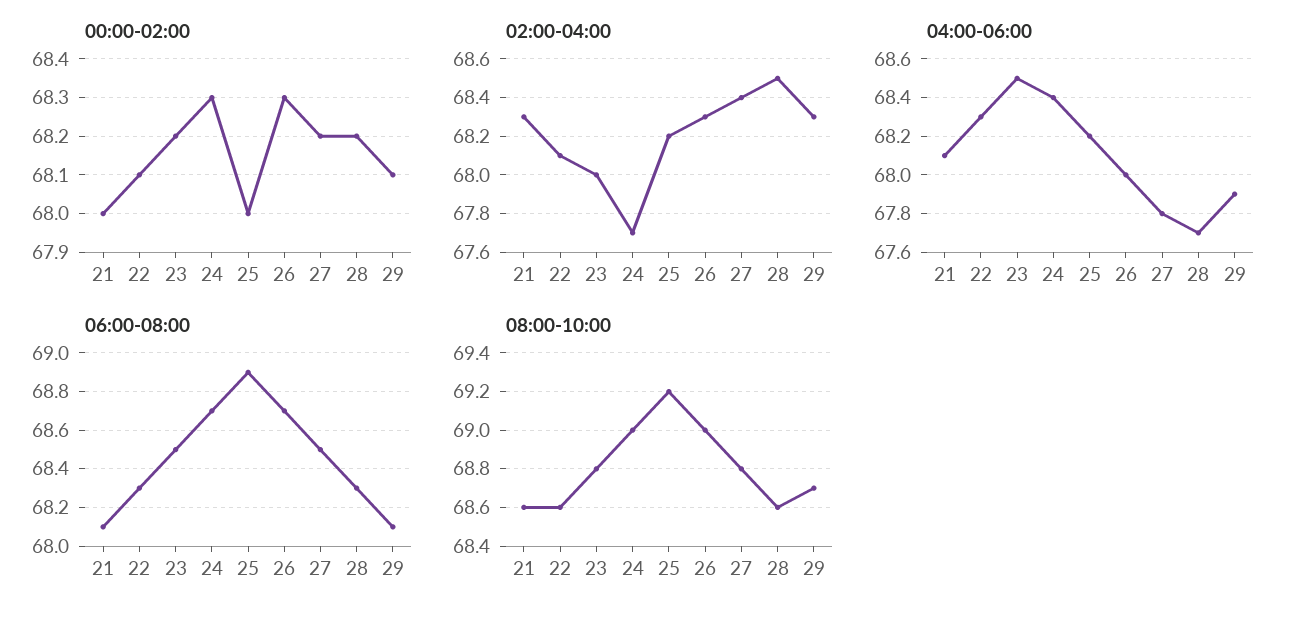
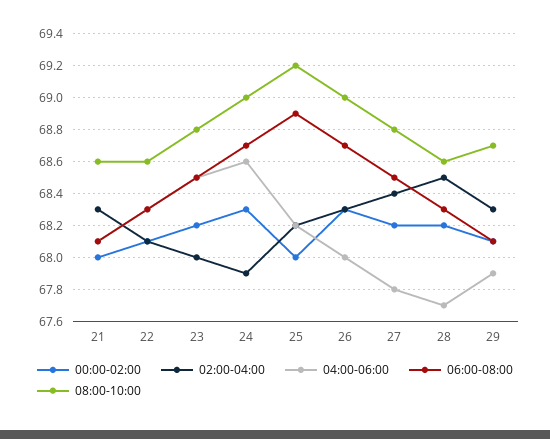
  {
    "00:00-02:00": {
      "21": 68,
      "22": 68.1,
      "23": 68.2,
      "24": 68.3,
      "25": 68,
      "26": 68.3,
      "27": 68.2,
      "28": 68.2,
      "29": 68.1
    },
    "02:00-04:00": {
      "21": 68.3,
      "22": 68.1,
      "23": 68,
-     "24": 67.7,
+     "24": 67.9,
      "25": 68.2,
      "26": 68.3,
      "27": 68.4,
      "28": 68.5,
      "29": 68.3
    },
    "04:00-06:00": {
      "21": 68.1,
      "22": 68.3,
      "23": 68.5,
-     "24": 68.4,
+     "24": 68.6,
      "25": 68.2,
      "26": 68,
      "27": 67.8,
      "28": 67.7,
      "29": 67.9
    },
    "06:00-08:00": {
      "21": 68.1,
      "22": 68.3,
      "23": 68.5,
      "24": 68.7,
      "25": 68.9,
      "26": 68.7,
      "27": 68.5,
      "28": 68.3,
      "29": 68.1
    },
    "08:00-10:00": {
      "21": 68.6,
      "22": 68.6,
      "23": 68.8,
      "24": 69,
      "25": 69.2,
      "26": 69,
      "27": 68.8,
      "28": 68.6,
      "29": 68.7
    }
  }

